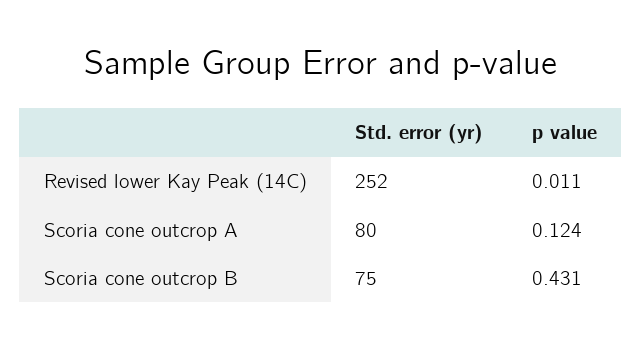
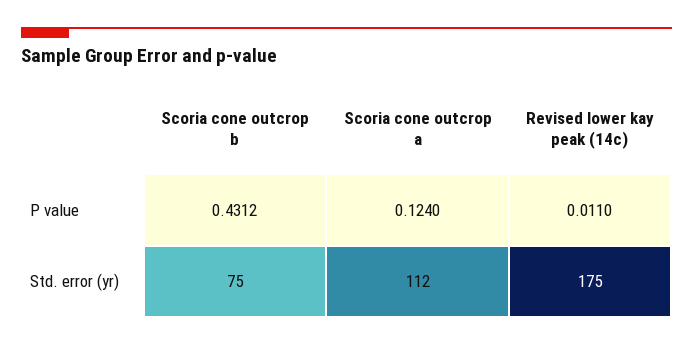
  {
    "Std. error (yr)": {
-     "Revised lower Kay Peak (14C)": 252,
+     "Revised lower Kay Peak (14C)": 175,
-     "Scoria cone outcrop A": 80,
+     "Scoria cone outcrop A": 112,
      "Scoria cone outcrop B": 75
    },
    "p value": {
      "Revised lower Kay Peak (14C)": 0.011,
      "Scoria cone outcrop A": 0.124,
      "Scoria cone outcrop B": 0.4312
    }
  }

